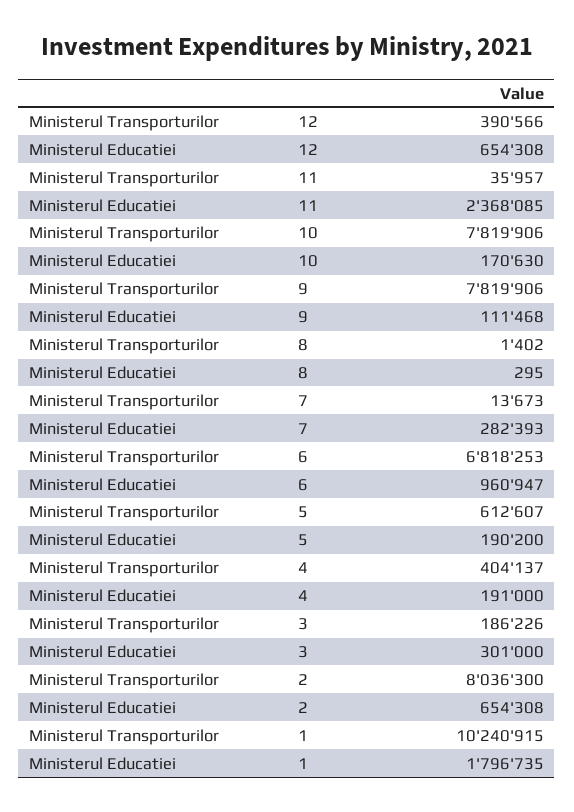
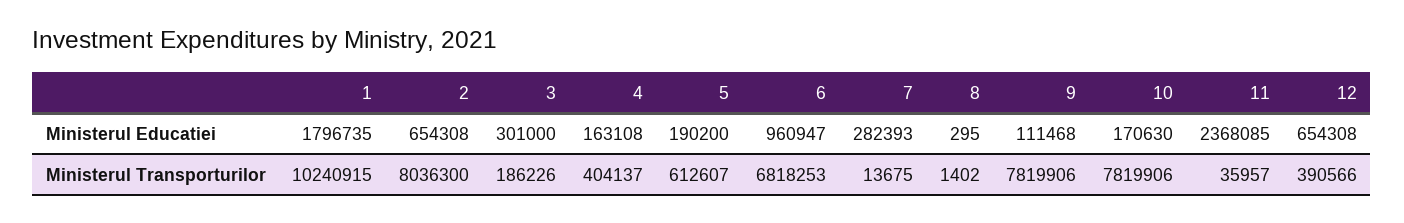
  {
    "Ministerul Transporturilor": {
      "12": 390566,
      "11": 35957,
      "10": 7819906,
      "9": 7819906,
      "8": 1402,
-     "7": 13673,
+     "7": 13675,
      "6": 6818253,
      "5": 612607,
      "4": 404137,
      "3": 186226,
      "2": 8036300,
      "1": 10240915
    },
    "Ministerul Educatiei": {
      "12": 654308,
      "11": 2368085,
      "10": 170630,
      "9": 111468,
      "8": 295,
      "7": 282393,
      "6": 960947,
      "5": 190200,
-     "4": 191000,
+     "4": 163108,
      "3": 301000,
      "2": 654308,
      "1": 1796735
    }
  }

